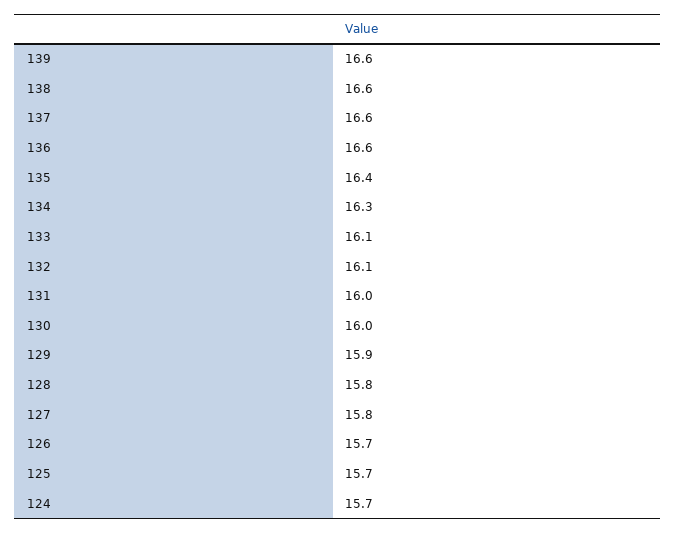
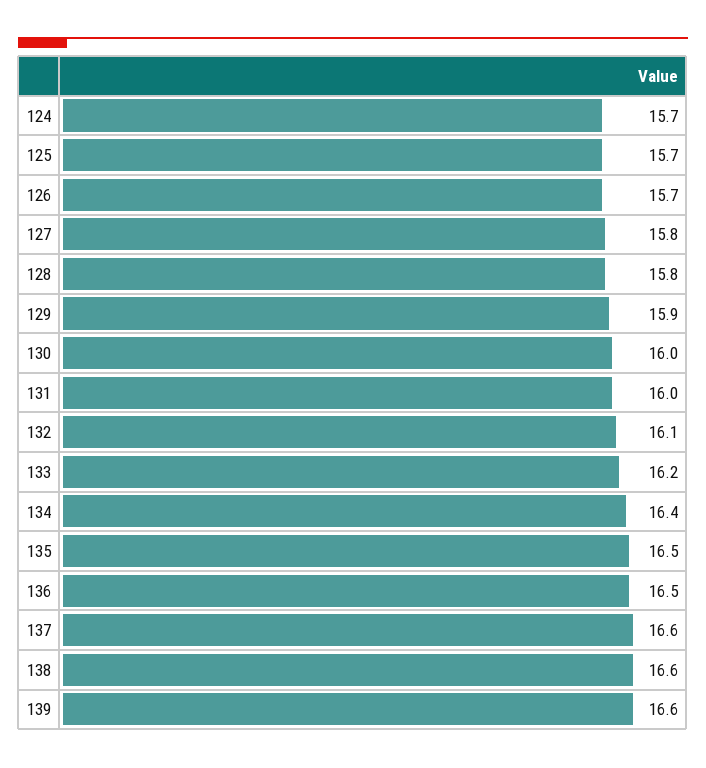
  {
    "139": 16.6,
    "138": 16.6,
    "137": 16.6,
-   "136": 16.6,
+   "136": 16.5,
-   "135": 16.4,
+   "135": 16.5,
-   "134": 16.3,
+   "134": 16.4,
-   "133": 16.1,
+   "133": 16.2,
    "132": 16.1,
    "131": 16,
    "130": 16,
    "129": 15.9,
    "128": 15.8,
    "127": 15.8,
    "126": 15.7,
    "125": 15.7,
    "124": 15.7
  }

